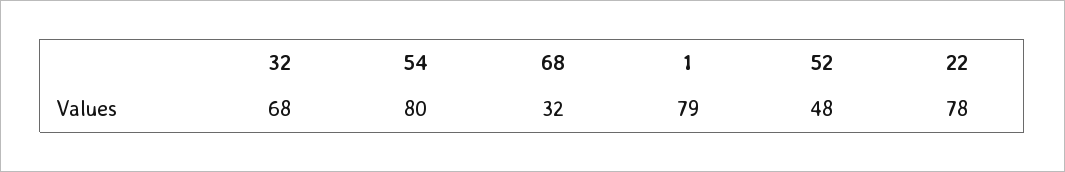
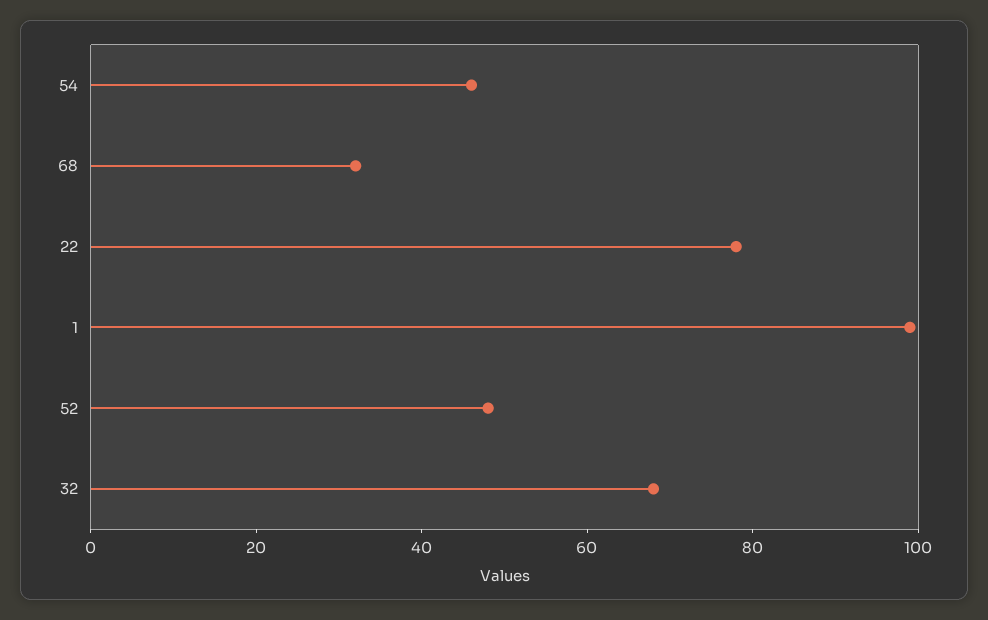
  {
    "32": 68,
-   "54": 80,
+   "54": 45,
    "68": 32,
-   "1": 79,
+   "1": 100,
    "52": 48,
    "22": 78
  }

